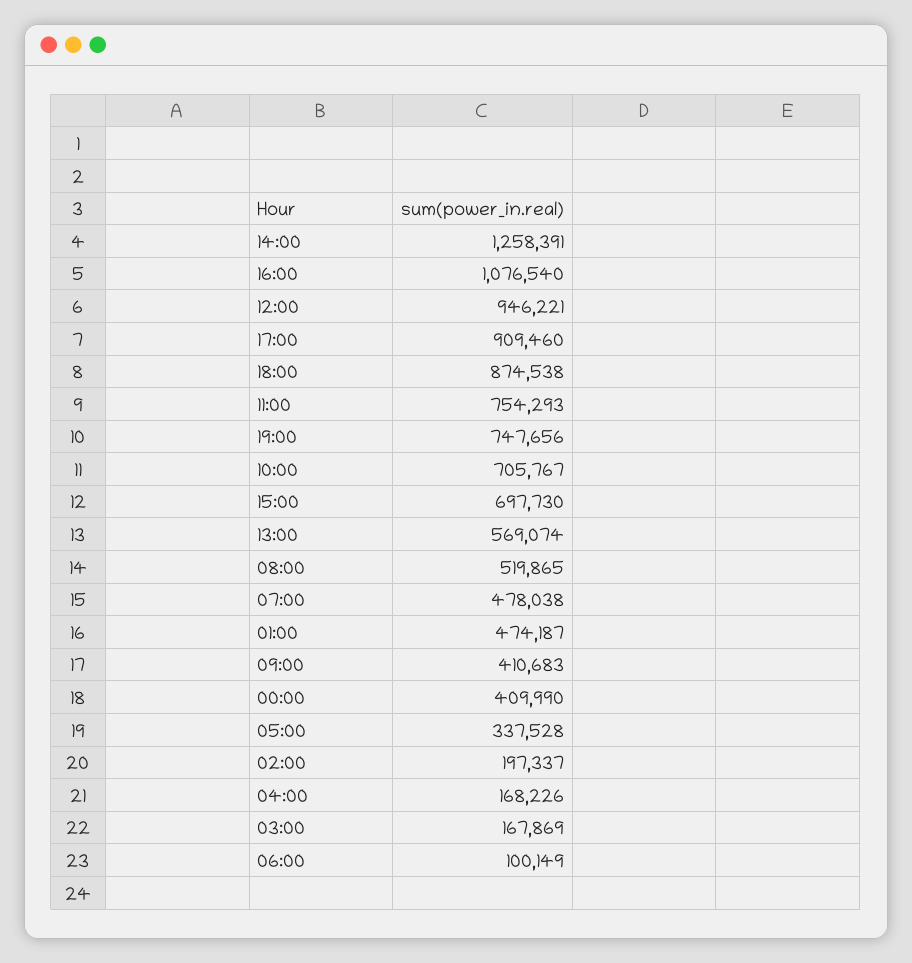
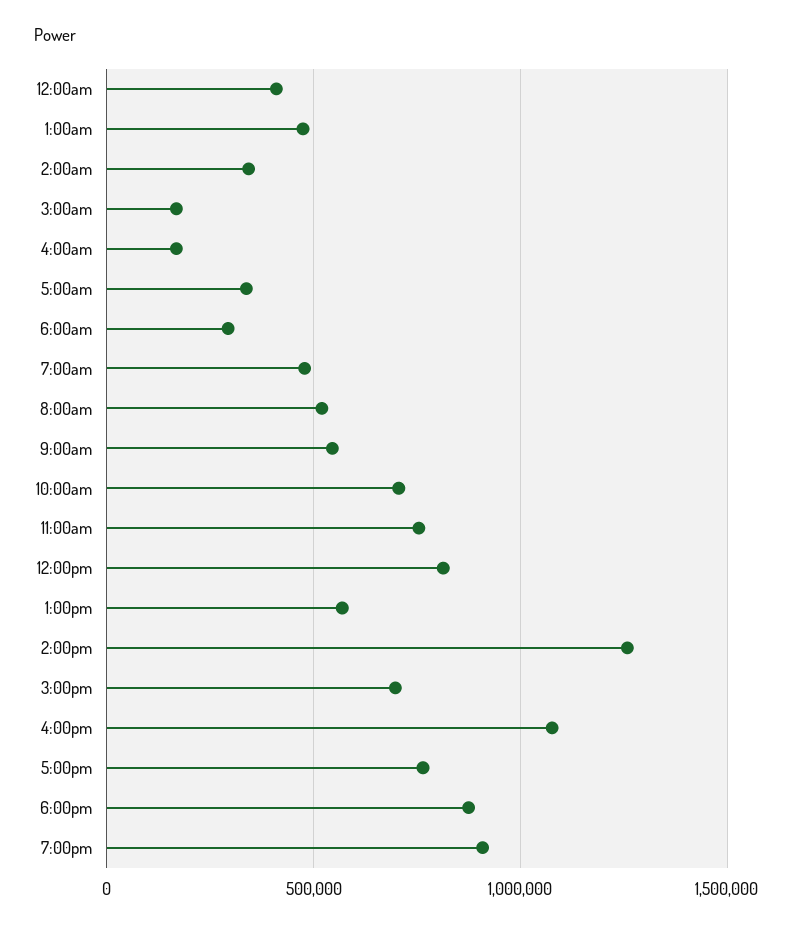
  {
    "14:00": 1258391,
    "16:00": 1076540,
-   "12:00": 946221,
+   "12:00": 800000,
-   "17:00": 909460,
+   "17:00": 750000,
    "18:00": 874538,
    "11:00": 754293,
-   "19:00": 747656,
+   "19:00": 900000,
    "10:00": 705767,
    "15:00": 697730,
    "13:00": 569074,
    "08:00": 519865,
    "07:00": 478038,
    "01:00": 474187,
-   "09:00": 410683,
+   "09:00": 550000,
    "00:00": 409990,
    "05:00": 337528,
-   "02:00": 197337,
+   "02:00": 350000,
    "04:00": 168226,
    "03:00": 167869,
-   "06:00": 100149
+   "06:00": 300000
  }

